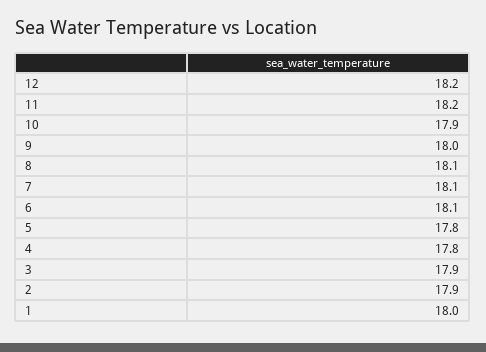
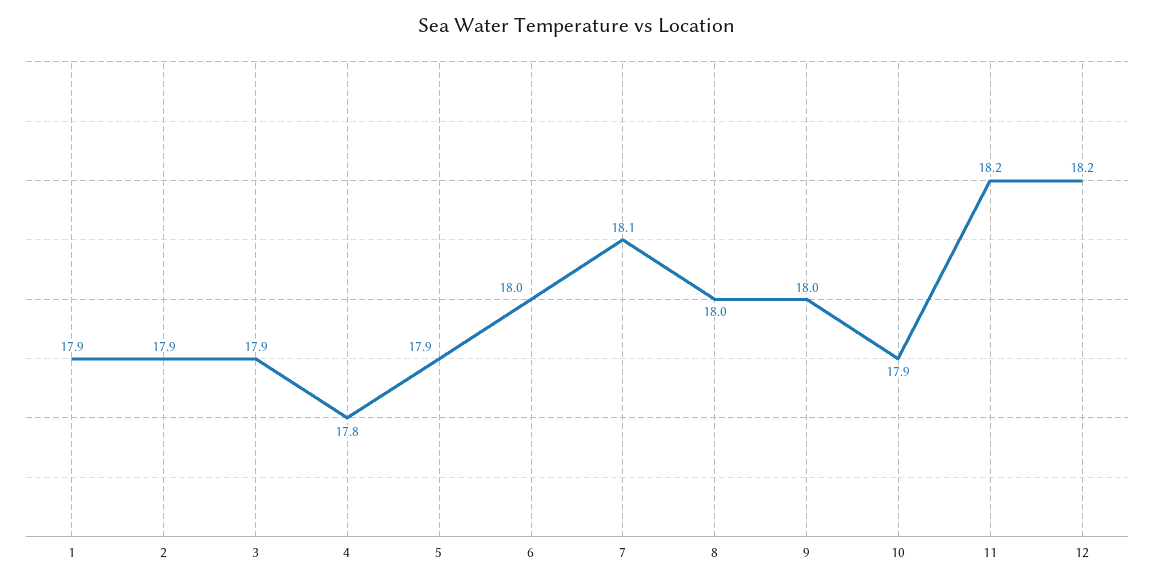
  {
    "12": 18.2,
    "11": 18.2,
    "10": 17.9,
    "9": 18,
-   "8": 18.1,
+   "8": 18,
    "7": 18.1,
-   "6": 18.1,
+   "6": 18,
-   "5": 17.8,
+   "5": 17.9,
    "4": 17.8,
    "3": 17.9,
    "2": 17.9,
-   "1": 18
+   "1": 17.9
  }

